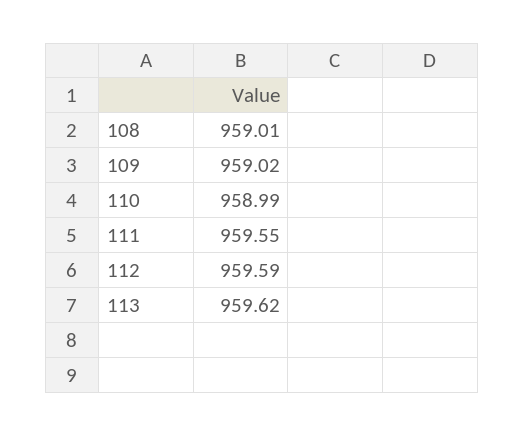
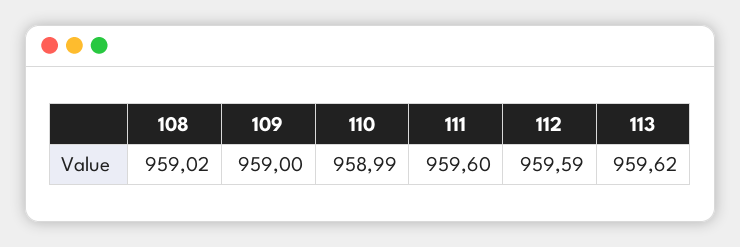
  {
-   "108": 959.01,
+   "108": 959.02,
-   "109": 959.02,
+   "109": 959,
    "110": 958.99,
-   "111": 959.55,
+   "111": 959.6,
    "112": 959.59,
    "113": 959.62
  }

